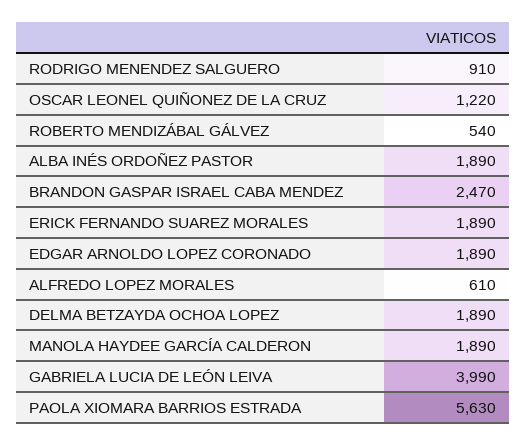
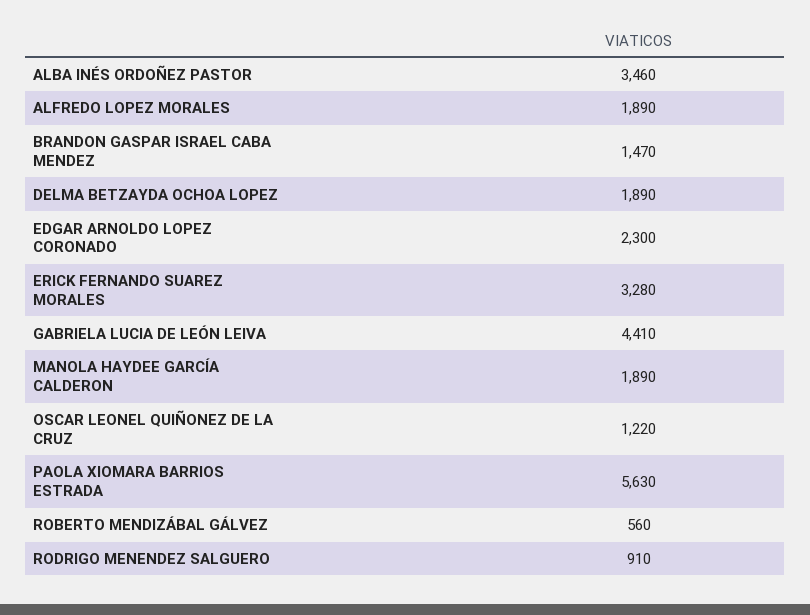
  {
    "RODRIGO MENENDEZ SALGUERO": 910,
    "OSCAR LEONEL QUIÑONEZ DE LA CRUZ": 1220,
-   "ROBERTO MENDIZÁBAL GÁLVEZ": 540,
+   "ROBERTO MENDIZÁBAL GÁLVEZ": 560,
-   "ALBA INÉS ORDOÑEZ PASTOR": 1890,
+   "ALBA INÉS ORDOÑEZ PASTOR": 3460,
-   "BRANDON GASPAR ISRAEL CABA MENDEZ": 2470,
+   "BRANDON GASPAR ISRAEL CABA MENDEZ": 1470,
-   "ERICK FERNANDO SUAREZ MORALES": 1890,
+   "ERICK FERNANDO SUAREZ MORALES": 3280,
-   "EDGAR ARNOLDO LOPEZ CORONADO": 1890,
+   "EDGAR ARNOLDO LOPEZ CORONADO": 2300,
-   "ALFREDO LOPEZ MORALES": 610,
+   "ALFREDO LOPEZ MORALES": 1890,
    "DELMA BETZAYDA OCHOA LOPEZ": 1890,
    "MANOLA HAYDEE GARCÍA CALDERON": 1890,
-   "GABRIELA LUCIA DE LEÓN LEIVA": 3990,
+   "GABRIELA LUCIA DE LEÓN LEIVA": 4410,
    "PAOLA XIOMARA BARRIOS ESTRADA": 5630
  }

